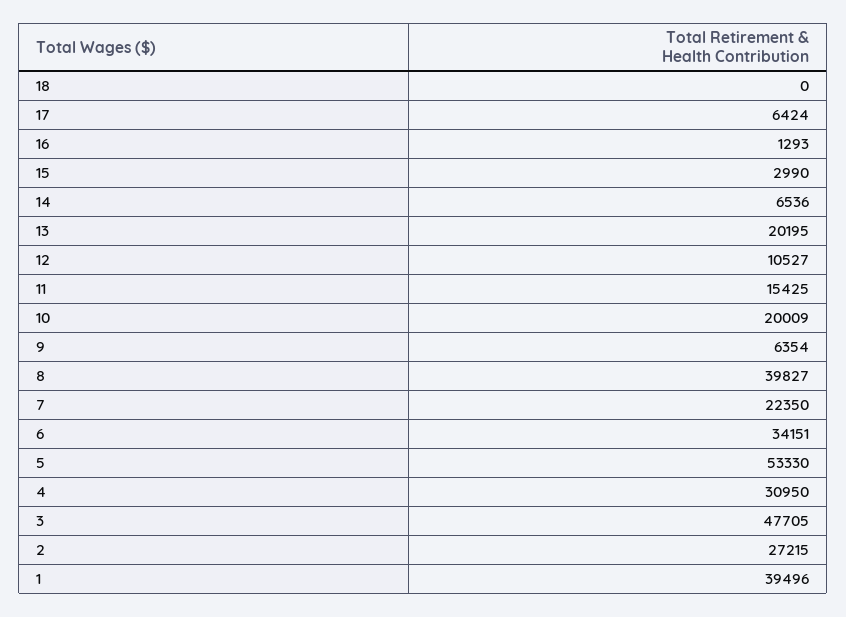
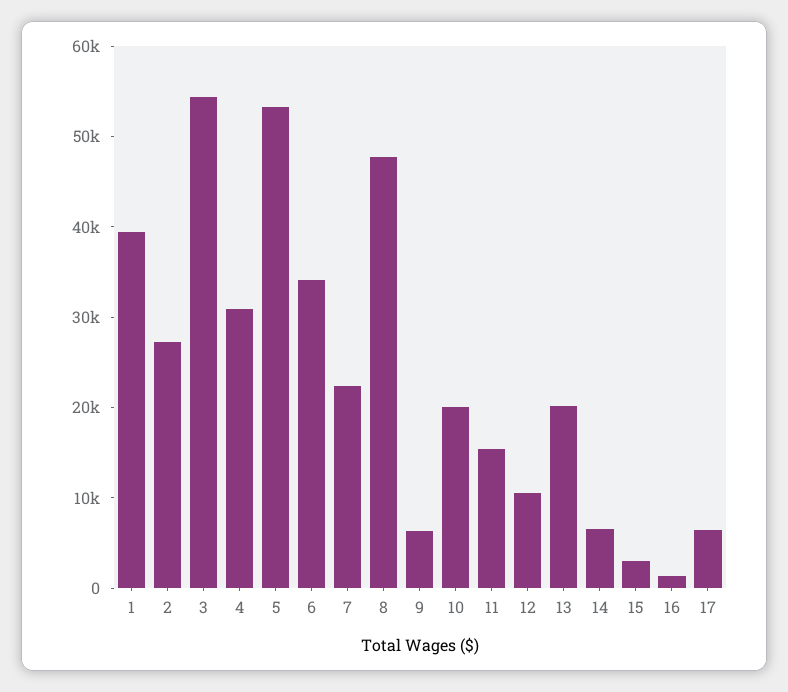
  {
-   "18": 0,
    "17": 6424,
    "16": 1293,
    "15": 2990,
    "14": 6536,
    "13": 20195,
    "12": 10527,
    "11": 15425,
    "10": 20009,
    "9": 6354,
-   "8": 39827,
+   "8": 48000,
    "7": 22350,
    "6": 34151,
    "5": 53330,
    "4": 30950,
-   "3": 47705,
+   "3": 54000,
    "2": 27215,
    "1": 39496
  }

